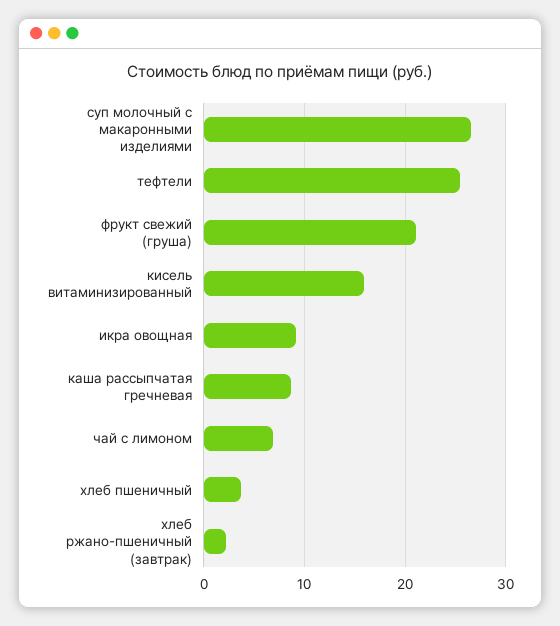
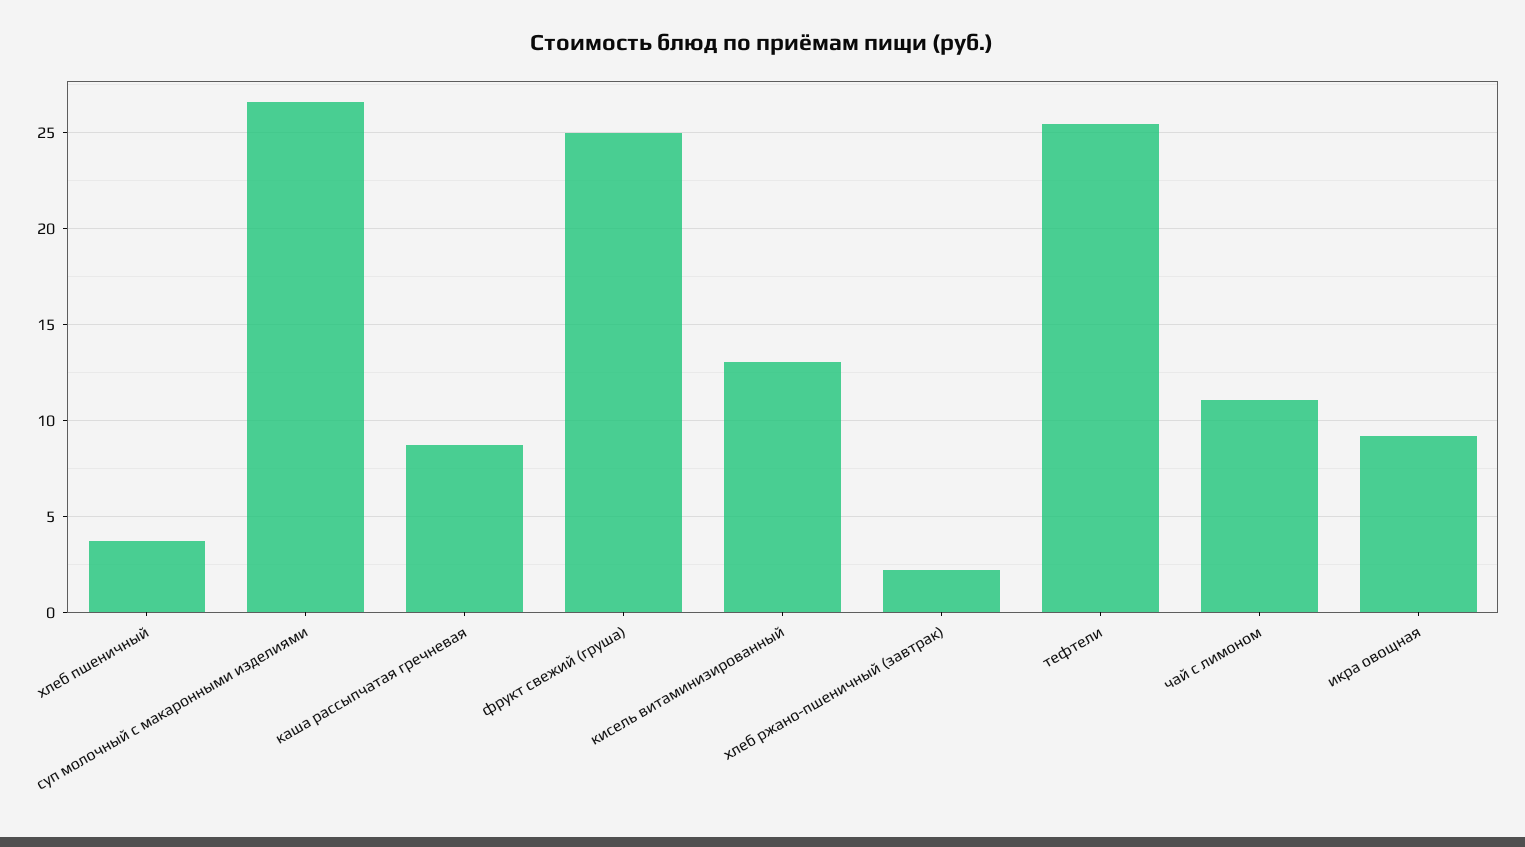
  {
    "суп молочный с макаронными изделиями": 26.5,
    "тефтели": 25.5,
-   "фрукт свежий (груша)": 21,
+   "фрукт свежий (груша)": 25,
-   "кисель витаминизированный": 16,
+   "кисель витаминизированный": 13,
    "икра овощная": 9,
    "каша рассыпчатая гречневая": 8.5,
-   "чай с лимоном": 7,
+   "чай с лимоном": 11,
    "хлеб пшеничный": 3.5,
    "хлеб ржано-пшеничный (завтрак)": 2
  }

